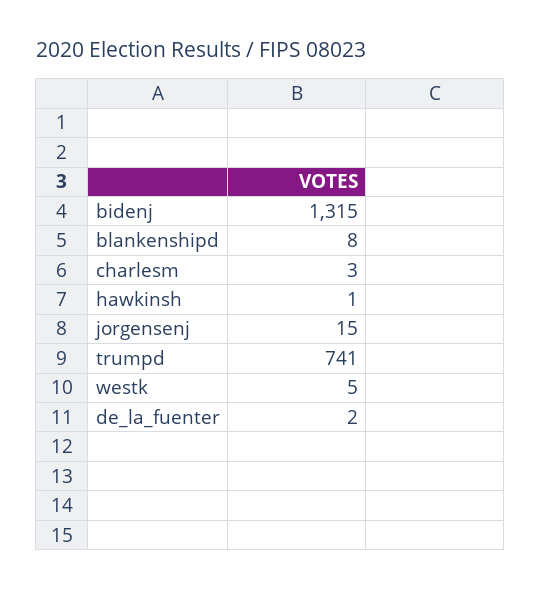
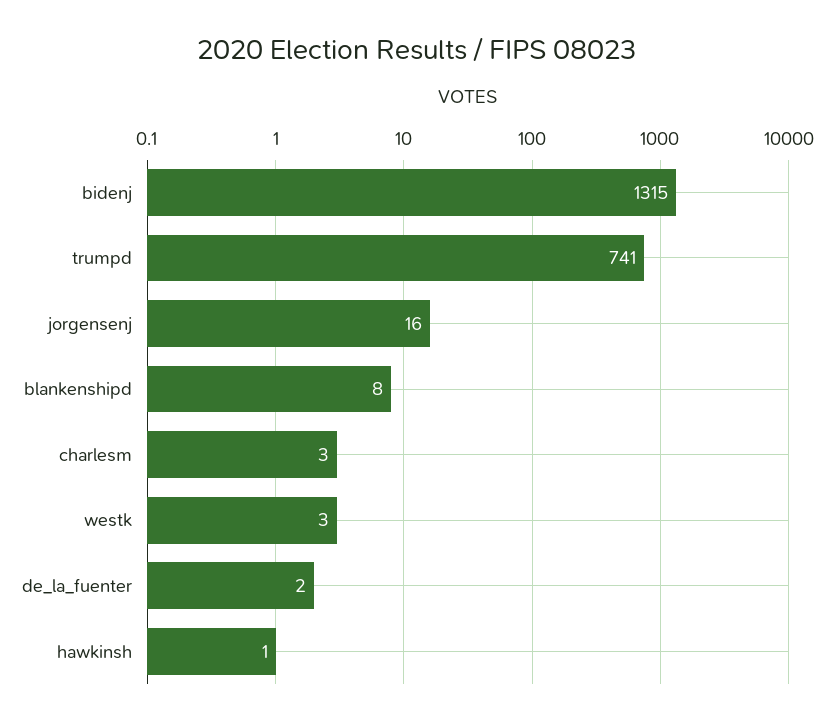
  {
    "bidenj": 1315,
    "blankenshipd": 8,
    "charlesm": 3,
    "hawkinsh": 1,
-   "jorgensenj": 15,
+   "jorgensenj": 16,
    "trumpd": 741,
-   "westk": 5,
+   "westk": 3,
    "de_la_fuenter": 2
  }

